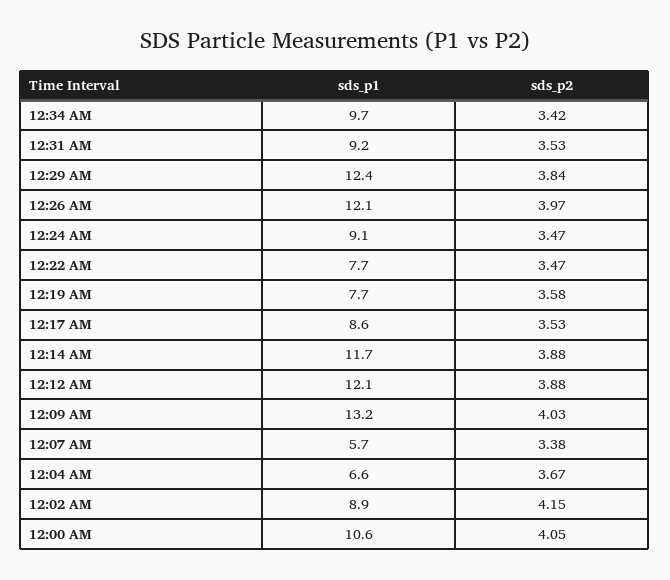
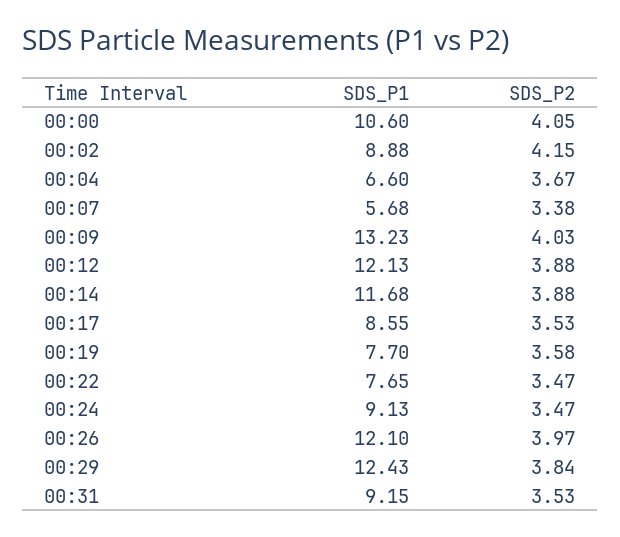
  {
    "sds_p1": {
-     "12:34 AM": 9.7,
      "12:31 AM": 9.15,
      "12:29 AM": 12.43,
      "12:26 AM": 12.1,
      "12:24 AM": 9.13,
      "12:22 AM": 7.65,
      "12:19 AM": 7.7,
      "12:17 AM": 8.55,
      "12:14 AM": 11.68,
      "12:12 AM": 12.13,
      "12:09 AM": 13.23,
      "12:07 AM": 5.68,
      "12:04 AM": 6.6,
      "12:02 AM": 8.88,
      "12:00 AM": 10.6
    },
    "sds_p2": {
-     "12:34 AM": 3.42,
      "12:31 AM": 3.53,
      "12:29 AM": 3.84,
      "12:26 AM": 3.97,
      "12:24 AM": 3.47,
      "12:22 AM": 3.47,
      "12:19 AM": 3.58,
      "12:17 AM": 3.53,
      "12:14 AM": 3.88,
      "12:12 AM": 3.88,
      "12:09 AM": 4.03,
      "12:07 AM": 3.38,
      "12:04 AM": 3.67,
      "12:02 AM": 4.15,
      "12:00 AM": 4.05
    }
  }

